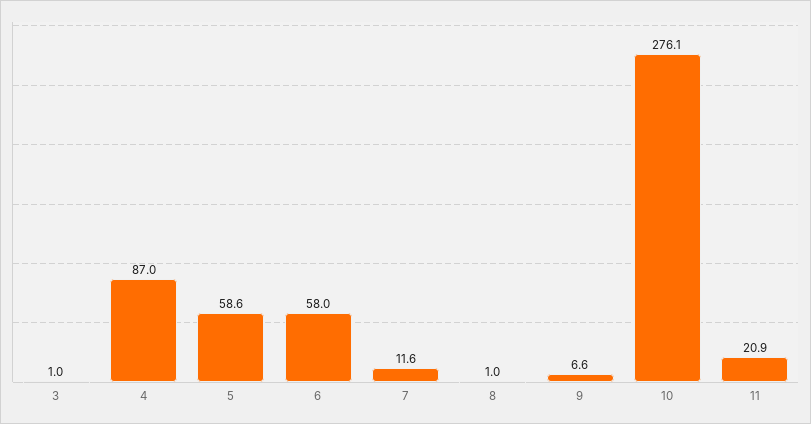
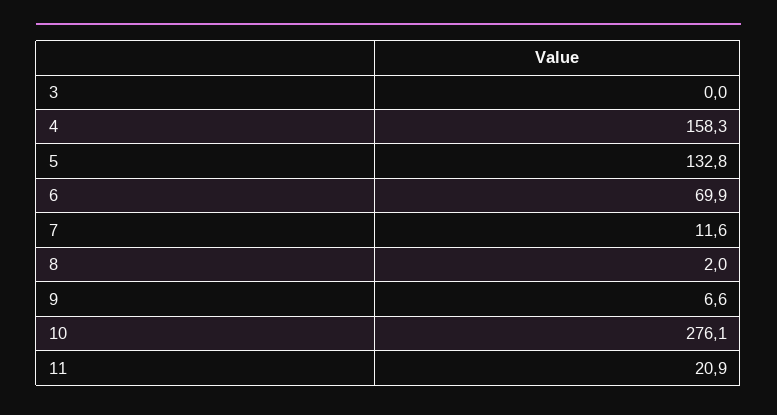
  {
-   "3": 1,
+   "3": 0,
-   "4": 87,
+   "4": 158.3,
-   "5": 58.6,
+   "5": 132.8,
-   "6": 58,
+   "6": 69.9,
    "7": 11.6,
-   "8": 1,
+   "8": 2,
    "9": 6.6,
    "10": 276.1,
    "11": 20.9
  }

